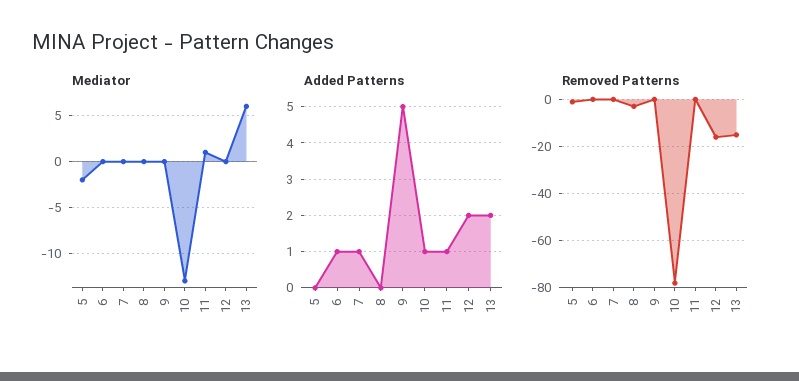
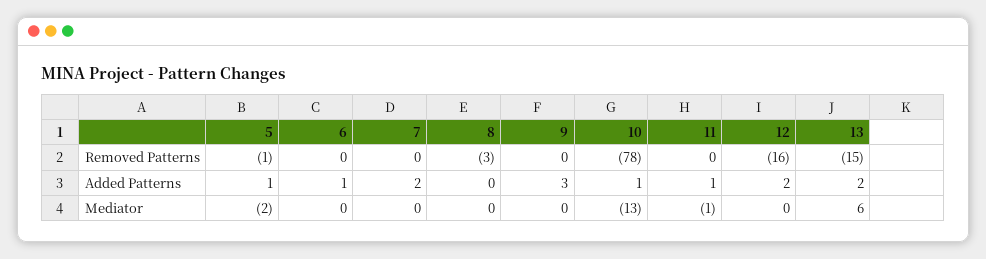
  {
    "Mediator": {
      "5": -2,
      "6": 0,
      "7": 0,
      "8": 0,
      "9": 0,
      "10": -13,
-     "11": 1,
+     "11": -1,
      "12": 0,
      "13": 6
    },
    "Added Patterns": {
-     "5": 0,
+     "5": 1,
      "6": 1,
-     "7": 1,
+     "7": 2,
      "8": 0,
-     "9": 5,
+     "9": 3,
      "10": 1,
      "11": 1,
      "12": 2,
      "13": 2
    },
    "Removed Patterns": {
      "5": -1,
      "6": 0,
      "7": 0,
      "8": -3,
      "9": 0,
      "10": -78,
      "11": 0,
      "12": -16,
      "13": -15
    }
  }

